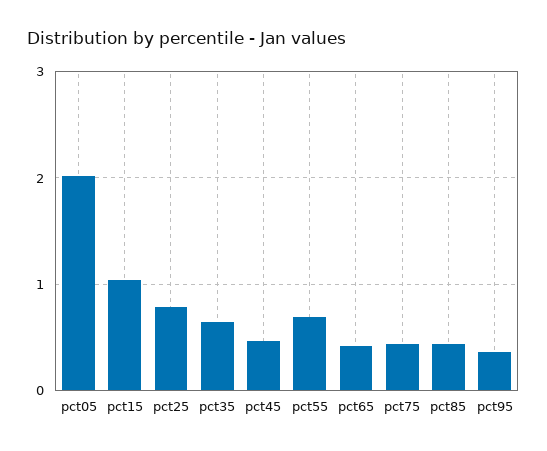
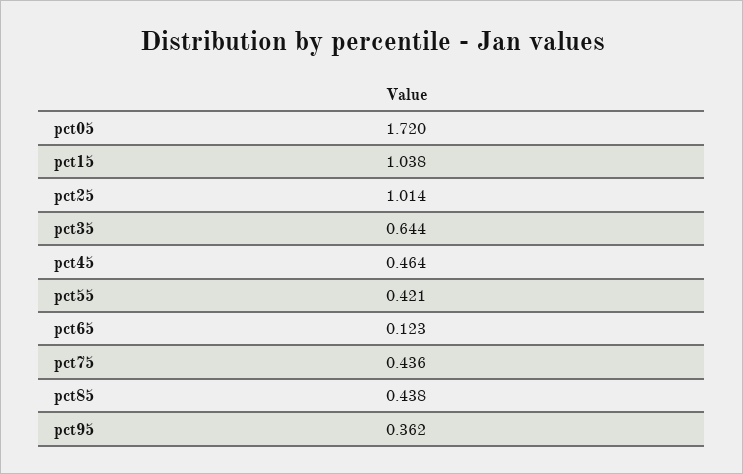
  {
-   "pct05": 2,
+   "pct05": 1.72,
    "pct15": 1.038,
-   "pct25": 0.8,
+   "pct25": 1.014,
    "pct35": 0.644,
    "pct45": 0.464,
-   "pct55": 0.7,
+   "pct55": 0.421,
-   "pct65": 0.4,
+   "pct65": 0.123,
    "pct75": 0.436,
    "pct85": 0.438,
    "pct95": 0.362
  }

